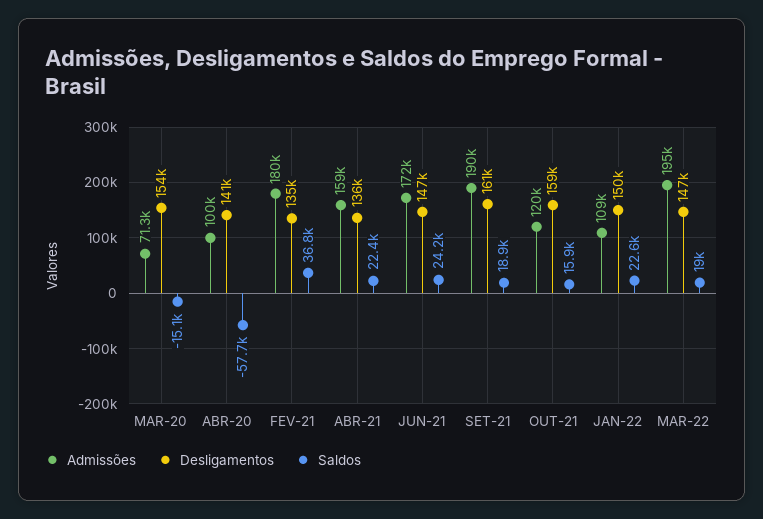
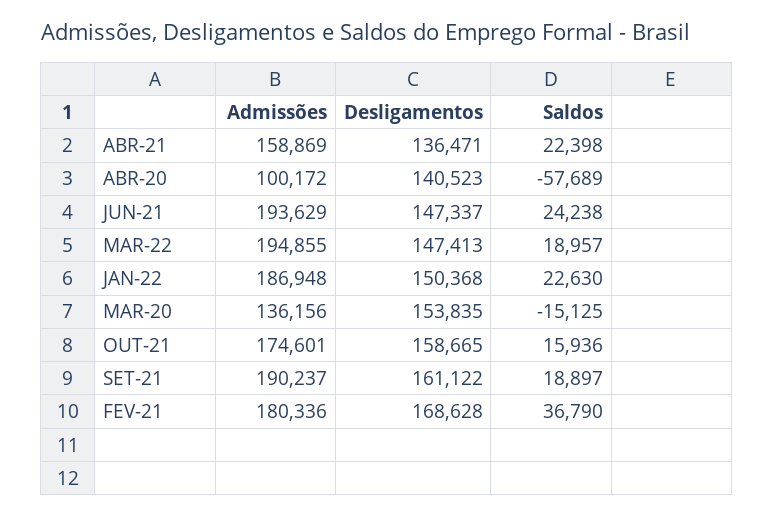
  {
    "Admissões": {
-     "MAR-20": 71300,
+     "MAR-20": 136156,
      "ABR-20": 100172,
      "FEV-21": 180336,
      "ABR-21": 158869,
-     "JUN-21": 172000,
+     "JUN-21": 193629,
      "SET-21": 190237,
-     "OUT-21": 120000,
+     "OUT-21": 174601,
-     "JAN-22": 109000,
+     "JAN-22": 186948,
      "MAR-22": 194855
    },
    "Desligamentos": {
      "MAR-20": 153835,
      "ABR-20": 140523,
-     "FEV-21": 135000,
+     "FEV-21": 168628,
      "ABR-21": 136471,
      "JUN-21": 147337,
      "SET-21": 161122,
      "OUT-21": 158665,
      "JAN-22": 150368,
      "MAR-22": 147413
    },
    "Saldos": {
      "MAR-20": -15125,
      "ABR-20": -57689,
      "FEV-21": 36790,
      "ABR-21": 22398,
      "JUN-21": 24238,
      "SET-21": 18897,
      "OUT-21": 15936,
      "JAN-22": 22630,
      "MAR-22": 18957
    }
  }

